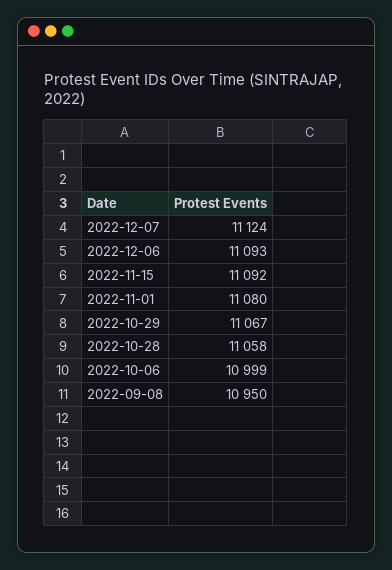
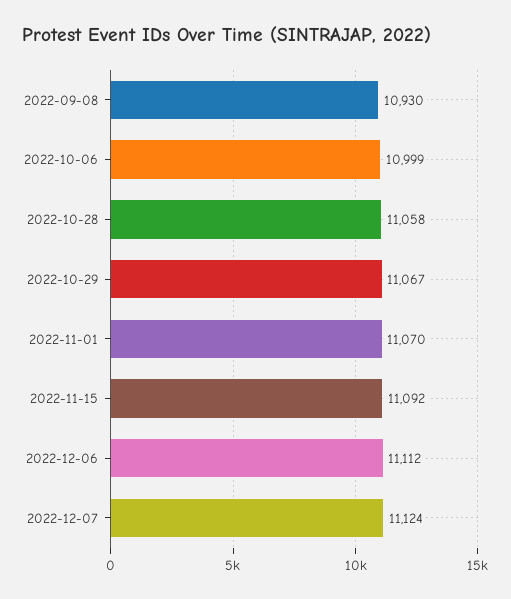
  {
    "2022-12-07": 11124,
-   "2022-12-06": 11093,
+   "2022-12-06": 11112,
    "2022-11-15": 11092,
-   "2022-11-01": 11080,
+   "2022-11-01": 11070,
    "2022-10-29": 11067,
    "2022-10-28": 11058,
    "2022-10-06": 10999,
-   "2022-09-08": 10950
+   "2022-09-08": 10930
  }

